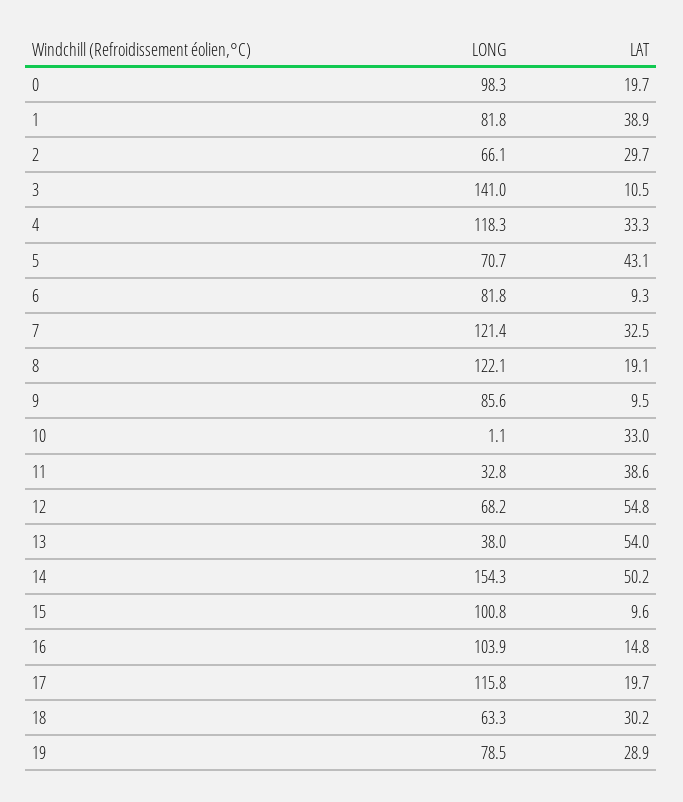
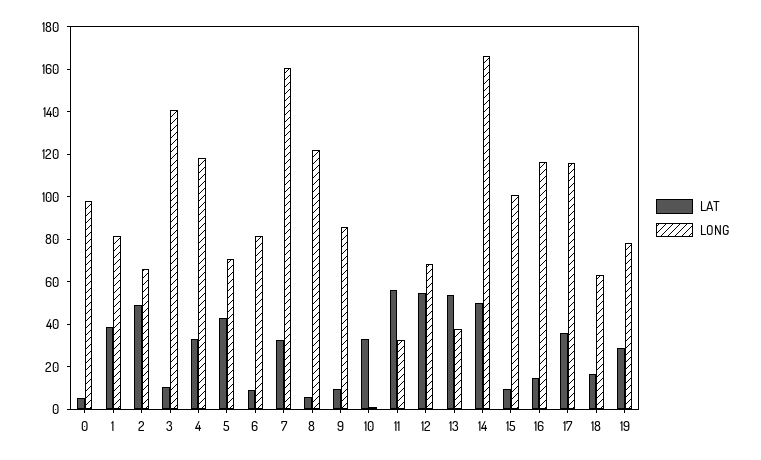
  {
    "LONG": {
      "0": 98.3,
      "1": 81.8,
      "2": 66.1,
      "3": 141,
      "4": 118.3,
      "5": 70.7,
      "6": 81.8,
-     "7": 121.4,
+     "7": 160,
      "8": 122.1,
      "9": 85.6,
      "10": 1.1,
      "11": 32.8,
      "12": 68.2,
      "13": 38,
-     "14": 154.3,
+     "14": 165,
      "15": 100.8,
-     "16": 103.9,
+     "16": 115,
      "17": 115.8,
      "18": 63.3,
      "19": 78.5
    },
    "LAT": {
-     "0": 19.7,
+     "0": 5,
      "1": 38.9,
-     "2": 29.7,
+     "2": 50,
      "3": 10.5,
      "4": 33.3,
      "5": 43.1,
      "6": 9.3,
      "7": 32.5,
-     "8": 19.1,
+     "8": 5,
      "9": 9.5,
      "10": 33,
-     "11": 38.6,
+     "11": 55,
      "12": 54.8,
      "13": 54,
      "14": 50.2,
      "15": 9.6,
      "16": 14.8,
-     "17": 19.7,
+     "17": 35,
-     "18": 30.2,
+     "18": 15,
      "19": 28.9
    }
  }

